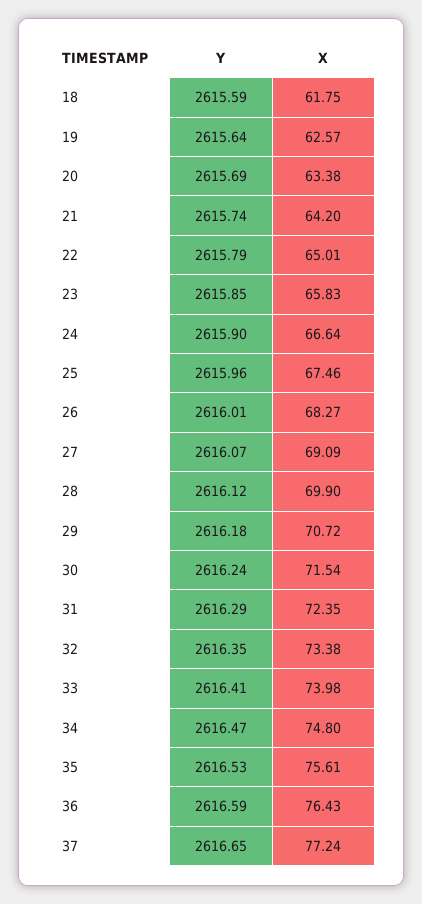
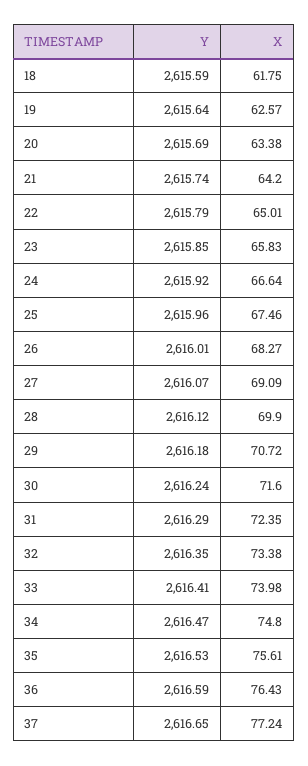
  {
    "Y": {
      "18": 2615.59,
      "19": 2615.64,
      "20": 2615.69,
      "21": 2615.74,
      "22": 2615.79,
      "23": 2615.85,
-     "24": 2615.9,
+     "24": 2615.92,
      "25": 2615.96,
      "26": 2616.01,
      "27": 2616.07,
      "28": 2616.12,
      "29": 2616.18,
      "30": 2616.24,
      "31": 2616.29,
      "32": 2616.35,
      "33": 2616.41,
      "34": 2616.47,
      "35": 2616.53,
      "36": 2616.59,
      "37": 2616.65
    },
    "X": {
      "18": 61.75,
      "19": 62.57,
      "20": 63.38,
      "21": 64.2,
      "22": 65.01,
      "23": 65.83,
      "24": 66.64,
      "25": 67.46,
      "26": 68.27,
      "27": 69.09,
      "28": 69.9,
      "29": 70.72,
-     "30": 71.54,
+     "30": 71.6,
      "31": 72.35,
      "32": 73.38,
      "33": 73.98,
      "34": 74.8,
      "35": 75.61,
      "36": 76.43,
      "37": 77.24
    }
  }

